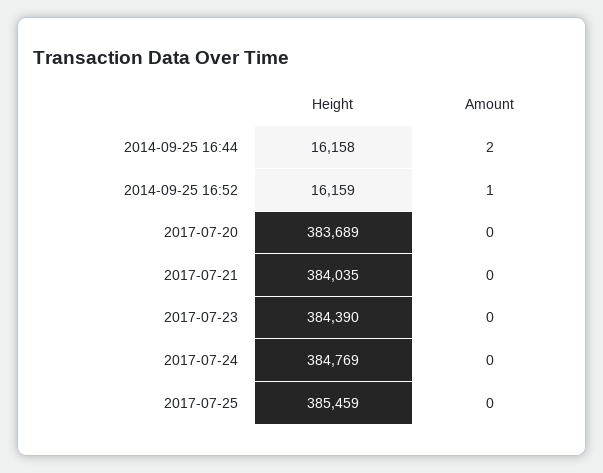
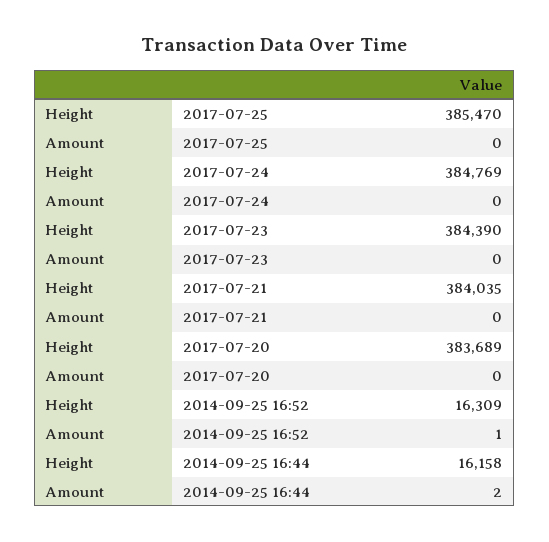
  {
    "Height": {
      "2014-09-25 16:44": 16158,
-     "2014-09-25 16:52": 16159,
+     "2014-09-25 16:52": 16309,
      "2017-07-20": 383689,
      "2017-07-21": 384035,
      "2017-07-23": 384390,
      "2017-07-24": 384769,
-     "2017-07-25": 385459
+     "2017-07-25": 385470
    },
    "Amount": {
      "2014-09-25 16:44": 2,
      "2014-09-25 16:52": 1,
      "2017-07-20": 0,
      "2017-07-21": 0,
      "2017-07-23": 0,
      "2017-07-24": 0,
      "2017-07-25": 0
    }
  }

